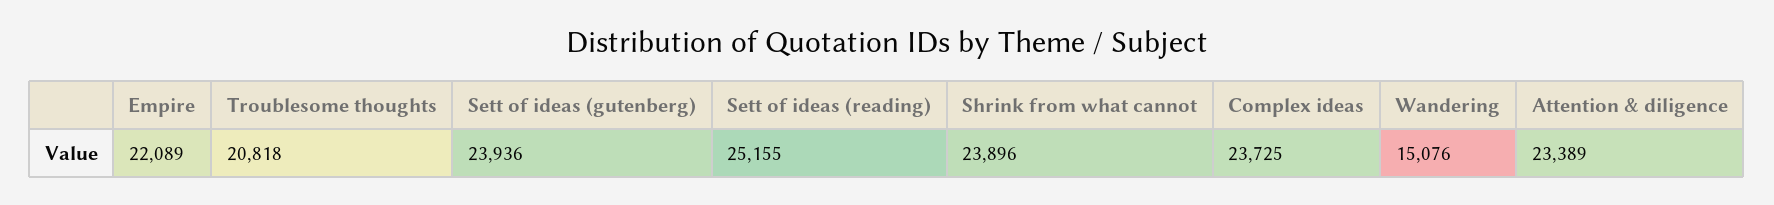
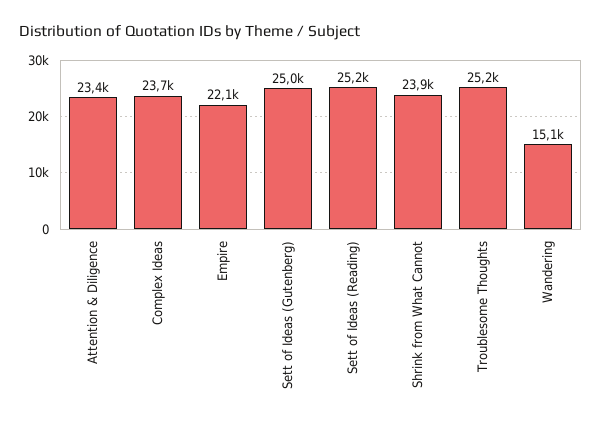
  {
    "Empire": 22089,
-   "Troublesome thoughts": 20818,
+   "Troublesome thoughts": 25200,
-   "Sett of ideas (gutenberg)": 23936,
+   "Sett of ideas (gutenberg)": 25000,
    "Sett of ideas (reading)": 25155,
    "Shrink from what cannot": 23896,
    "Complex ideas": 23725,
    "Wandering": 15076,
    "Attention & diligence": 23389
  }

